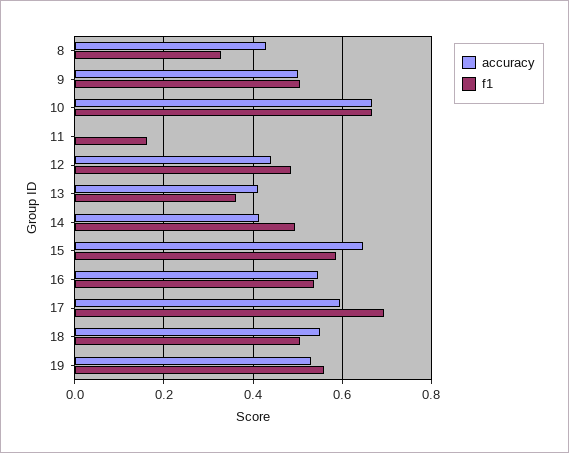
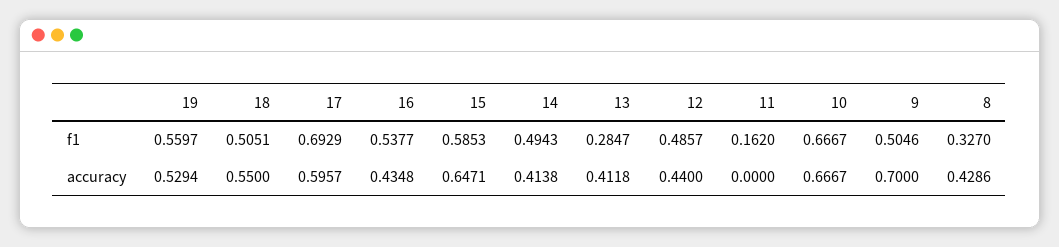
  {
    "accuracy": {
      "8": 0.4286,
-     "9": 0.5,
+     "9": 0.7,
      "10": 0.6667,
      "11": 0,
      "12": 0.44,
      "13": 0.4118,
      "14": 0.4138,
      "15": 0.6471,
-     "16": 0.54,
+     "16": 0.4348,
      "17": 0.5957,
      "18": 0.55,
      "19": 0.5294
    },
    "f1": {
      "8": 0.327,
      "9": 0.5046,
      "10": 0.6667,
      "11": 0.162,
      "12": 0.4857,
-     "13": 0.36,
+     "13": 0.2847,
      "14": 0.4943,
      "15": 0.5853,
      "16": 0.5377,
      "17": 0.6929,
      "18": 0.5051,
      "19": 0.5597
    }
  }

